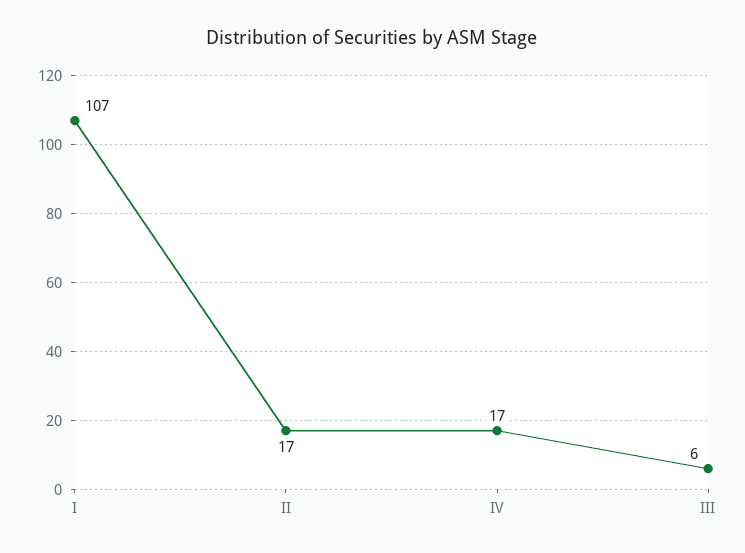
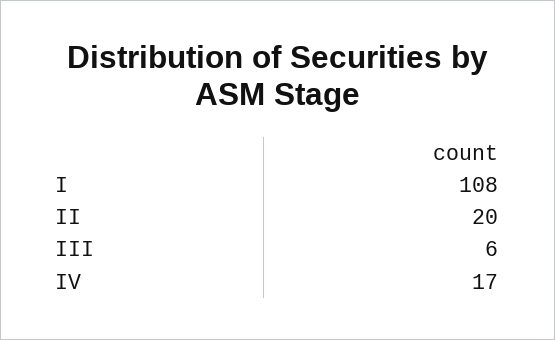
  {
-   "I": 107,
+   "I": 108,
-   "II": 17,
+   "II": 20,
    "IV": 17,
    "III": 6
  }

